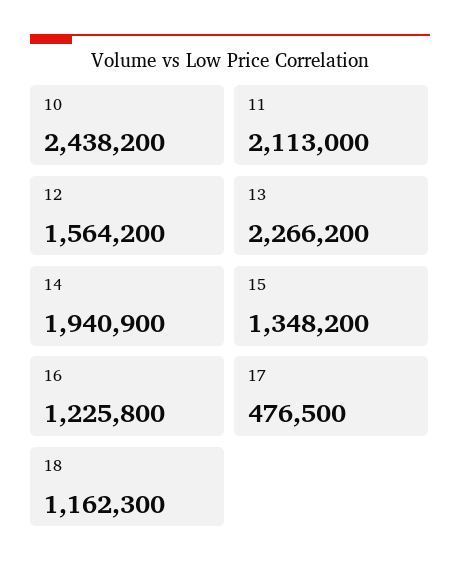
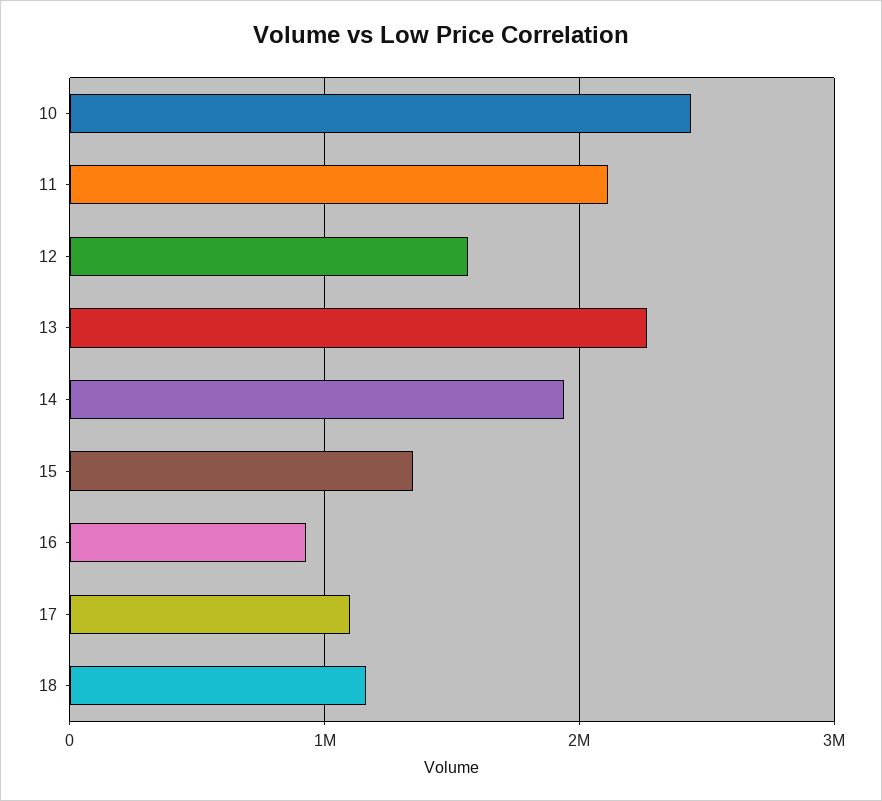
  {
    "10": 2438200,
    "11": 2113000,
    "12": 1564200,
    "13": 2266200,
    "14": 1940900,
    "15": 1348200,
-   "16": 1225800,
+   "16": 900000,
-   "17": 476500,
+   "17": 1100000,
    "18": 1162300
  }

